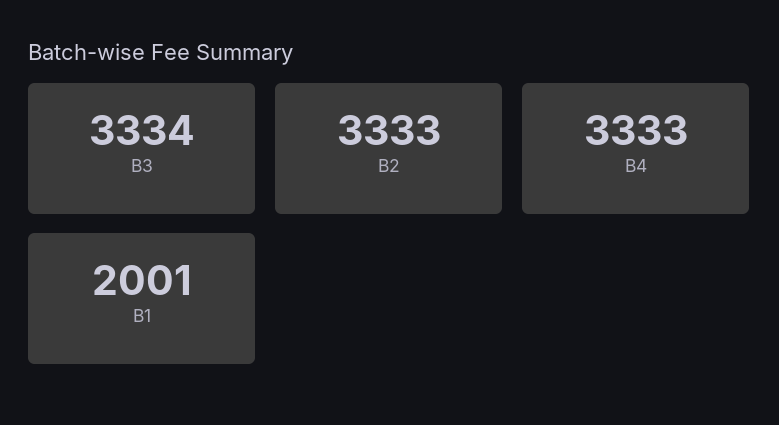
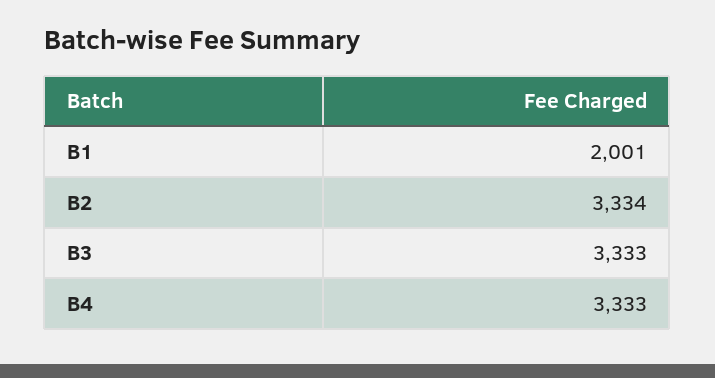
  {
-   "B3": 3334,
+   "B3": 3333,
-   "B2": 3333,
+   "B2": 3334,
    "B4": 3333,
    "B1": 2001
  }

